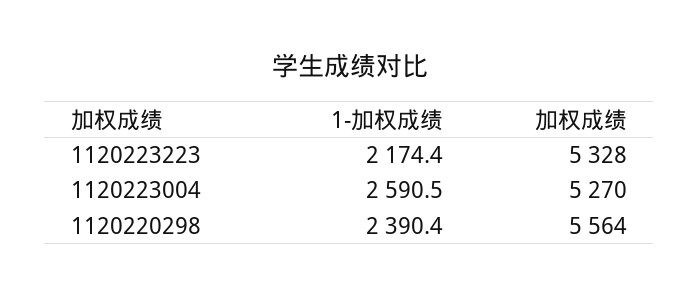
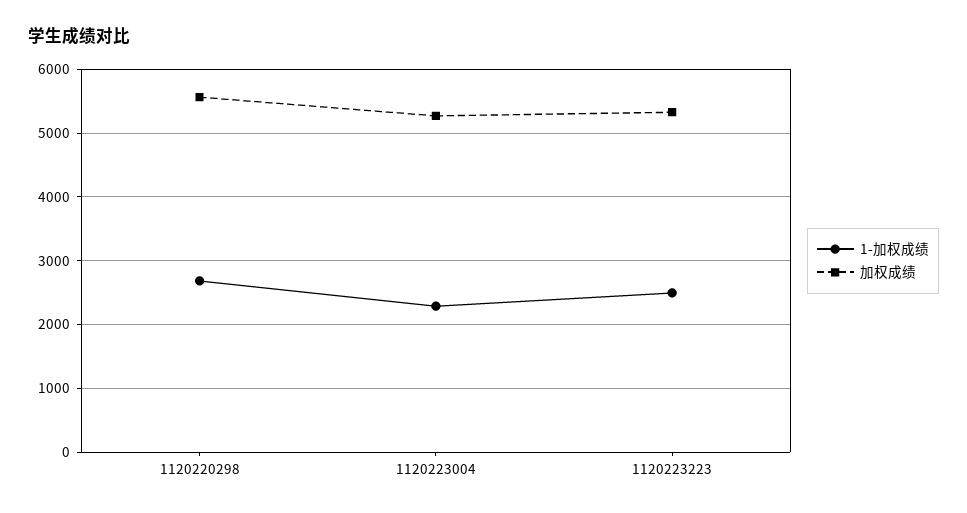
  {
    "1-加权成绩": {
-     "1120223223": 2174.4,
+     "1120223223": 2500,
-     "1120223004": 2590.5,
+     "1120223004": 2300,
-     "1120220298": 2390.4
+     "1120220298": 2700
    },
    "加权成绩": {
      "1120223223": 5328,
      "1120223004": 5270,
      "1120220298": 5564
    }
  }

